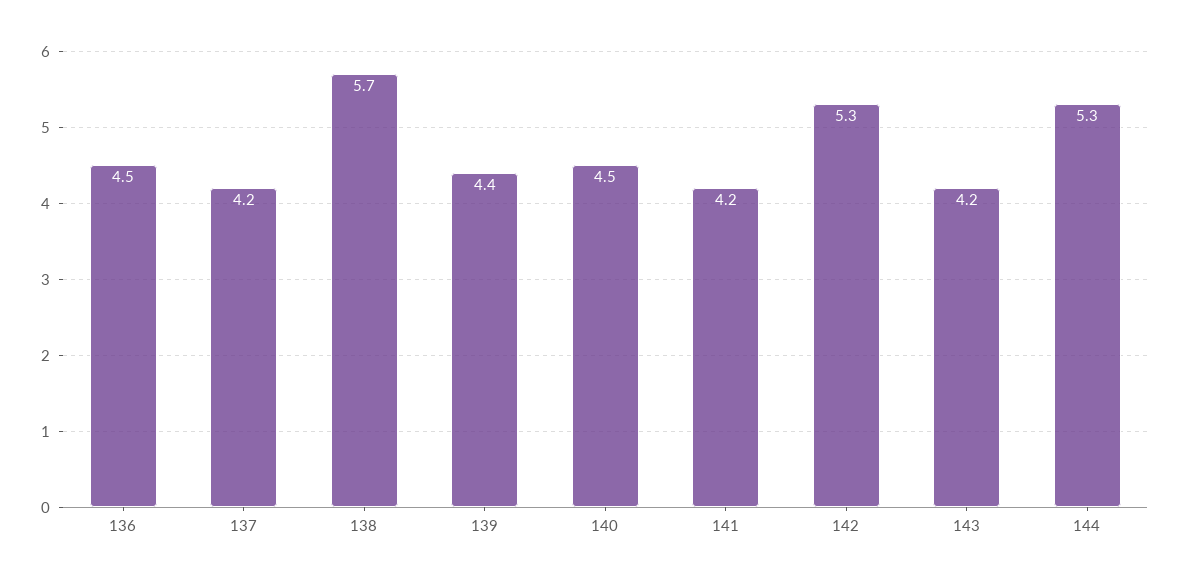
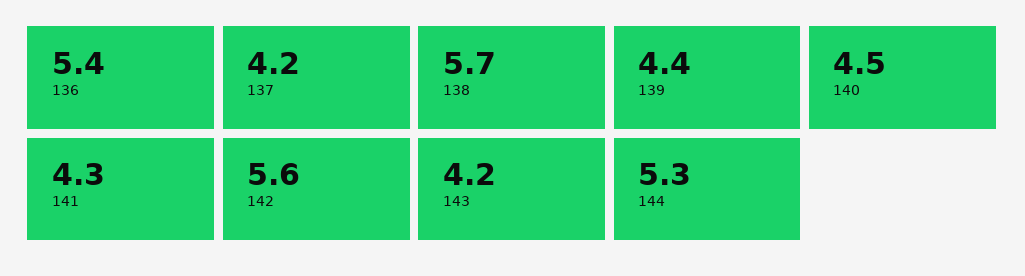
  {
-   "136": 4.5,
+   "136": 5.4,
    "137": 4.2,
    "138": 5.7,
    "139": 4.4,
    "140": 4.5,
-   "141": 4.2,
+   "141": 4.3,
-   "142": 5.3,
+   "142": 5.6,
    "143": 4.2,
    "144": 5.3
  }

